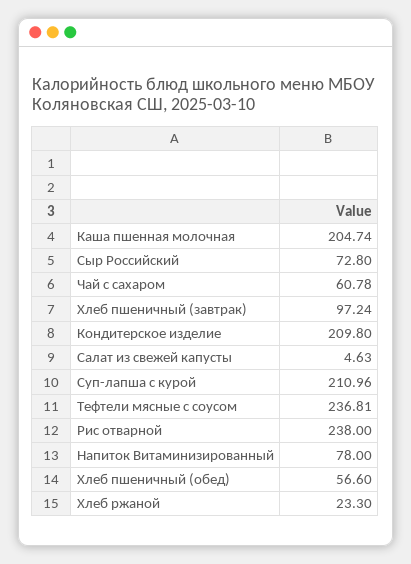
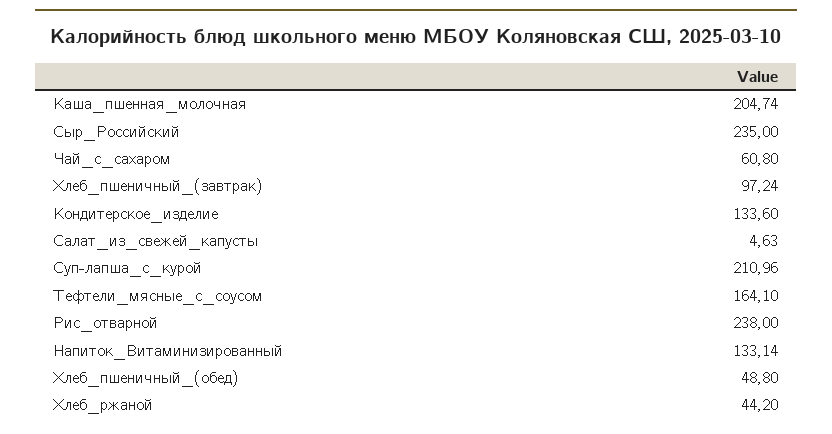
  {
    "Каша пшенная молочная": 204.74,
-   "Сыр Российский": 72.8,
+   "Сыр Российский": 235,
-   "Чай с сахаром": 60.78,
+   "Чай с сахаром": 60.8,
    "Хлеб пшеничный (завтрак)": 97.24,
-   "Кондитерское изделие": 209.8,
+   "Кондитерское изделие": 133.6,
    "Салат из свежей капусты": 4.63,
    "Суп-лапша с курой": 210.96,
-   "Тефтели мясные с соусом": 236.81,
+   "Тефтели мясные с соусом": 164.1,
    "Рис отварной": 238,
-   "Напиток Витаминизированный": 78,
+   "Напиток Витаминизированный": 133.14,
-   "Хлеб пшеничный (обед)": 56.6,
+   "Хлеб пшеничный (обед)": 48.8,
-   "Хлеб ржаной": 23.3
+   "Хлеб ржаной": 44.2
  }

